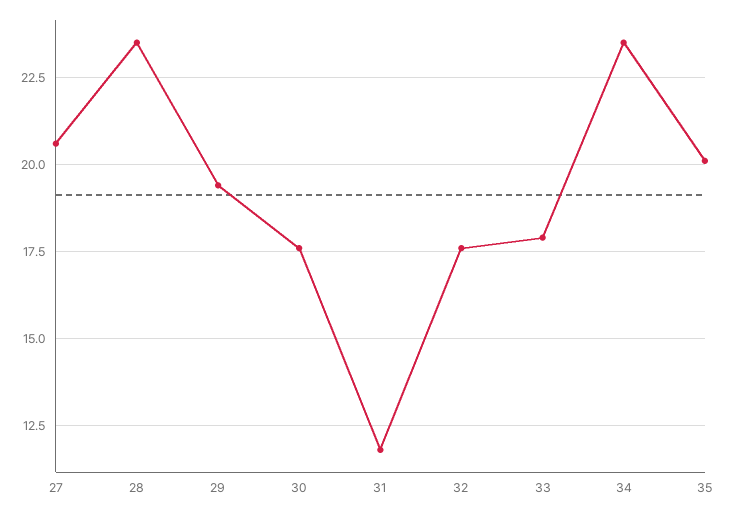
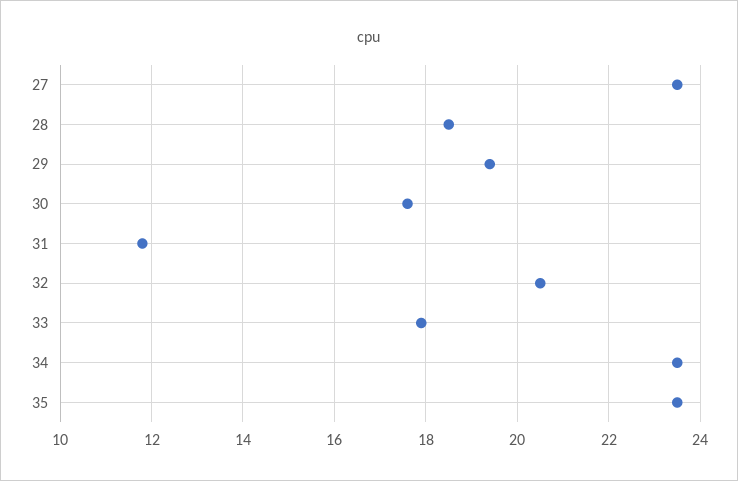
  {
-   "27": 20.5,
+   "27": 23.5,
-   "28": 23.5,
+   "28": 18.5,
    "29": 19.5,
    "30": 17.5,
    "31": 12,
-   "32": 17.5,
+   "32": 20.5,
    "33": 18,
    "34": 23.5,
-   "35": 20
+   "35": 23.5
  }

